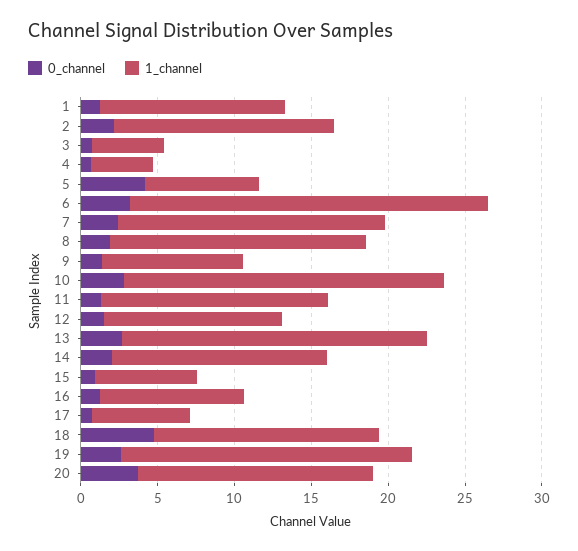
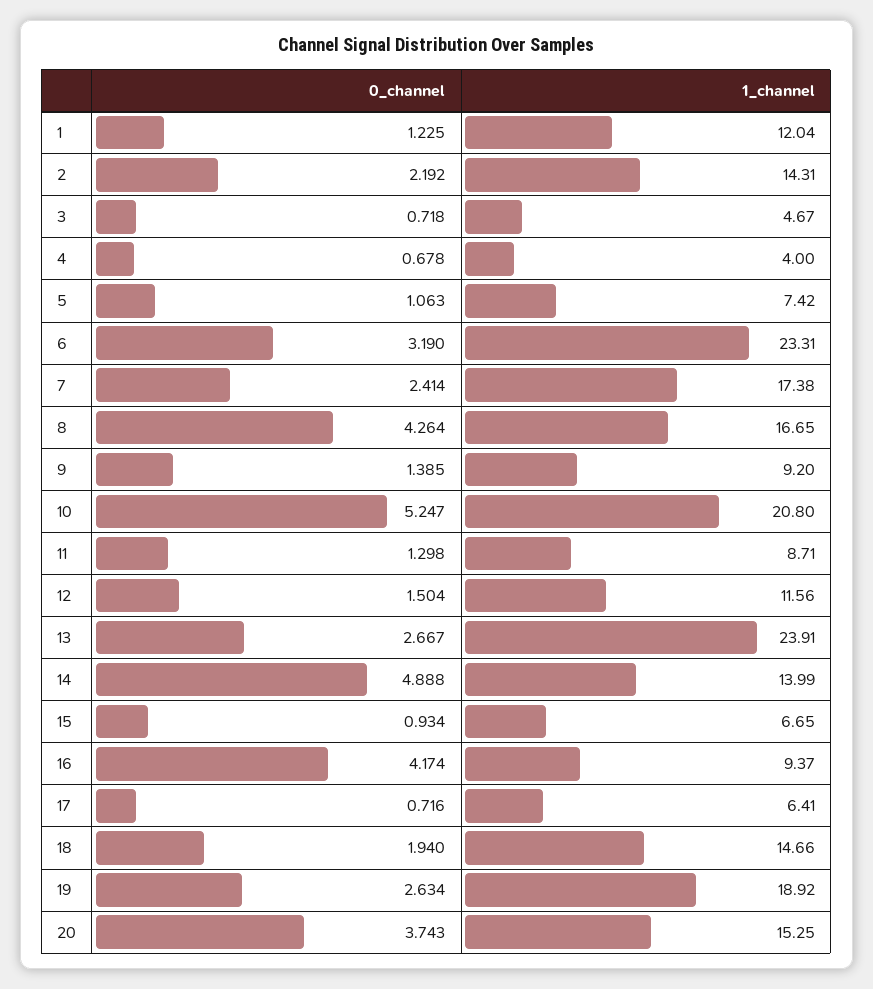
  {
    "0_channel": {
      "1": 1.225,
      "2": 2.192,
      "3": 0.718,
      "4": 0.678,
-     "5": 4,
+     "5": 1.063,
      "6": 3.19,
      "7": 2.414,
-     "8": 2,
+     "8": 4.264,
      "9": 1.385,
-     "10": 3,
+     "10": 5.247,
      "11": 1.298,
      "12": 1.504,
      "13": 2.667,
-     "14": 2,
+     "14": 4.888,
      "15": 0.934,
-     "16": 1,
+     "16": 4.174,
      "17": 0.716,
-     "18": 5,
+     "18": 1.94,
      "19": 2.634,
      "20": 3.743
    },
    "1_channel": {
      "1": 12.04,
      "2": 14.31,
      "3": 4.67,
      "4": 4,
      "5": 7.42,
      "6": 23.31,
      "7": 17.38,
      "8": 16.65,
      "9": 9.2,
      "10": 20.8,
-     "11": 15,
+     "11": 8.71,
      "12": 11.56,
-     "13": 20,
+     "13": 23.91,
      "14": 13.99,
      "15": 6.65,
      "16": 9.37,
      "17": 6.41,
      "18": 14.66,
      "19": 18.92,
      "20": 15.25
    }
  }

